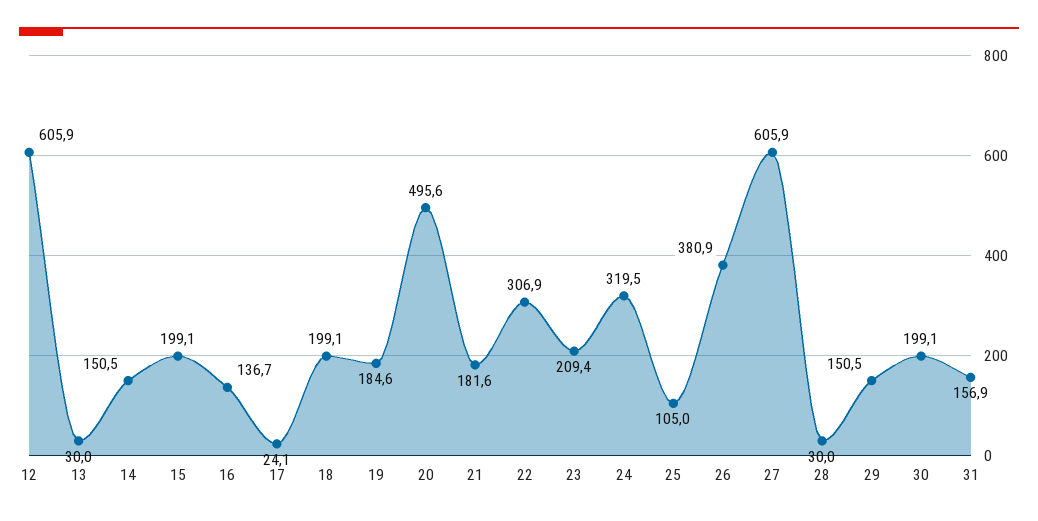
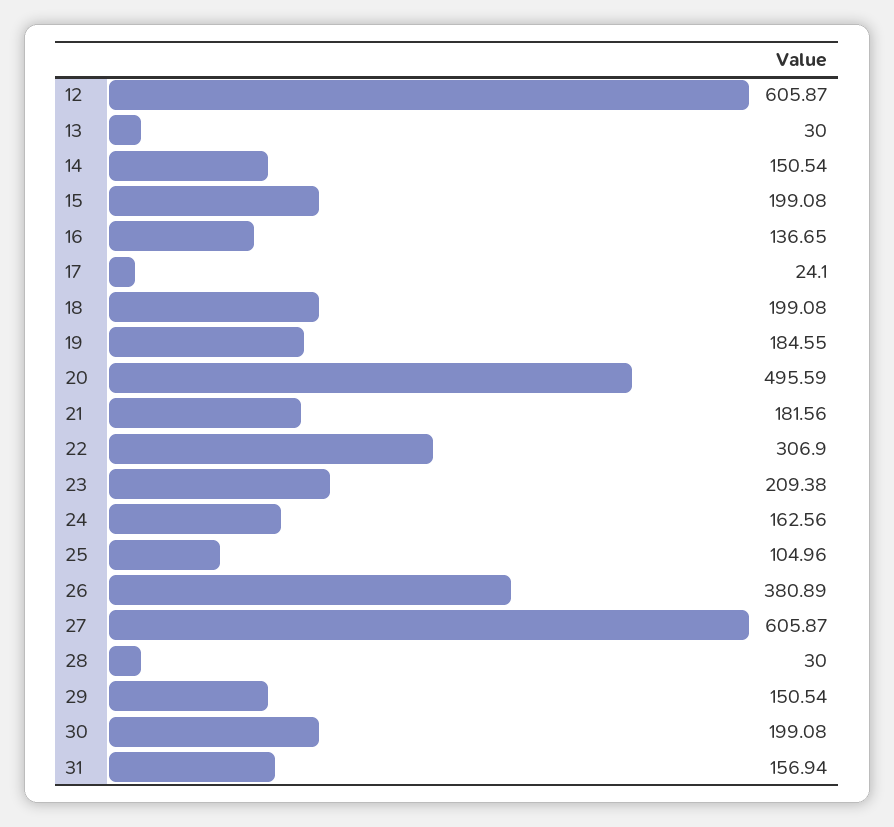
  {
    "12": 605.87,
    "13": 30,
    "14": 150.54,
    "15": 199.08,
    "16": 136.65,
    "17": 24.1,
    "18": 199.08,
    "19": 184.55,
    "20": 495.59,
    "21": 181.56,
    "22": 306.9,
    "23": 209.38,
-   "24": 319.5,
+   "24": 162.56,
    "25": 104.96,
    "26": 380.89,
    "27": 605.87,
    "28": 30,
    "29": 150.54,
    "30": 199.08,
    "31": 156.94
  }

